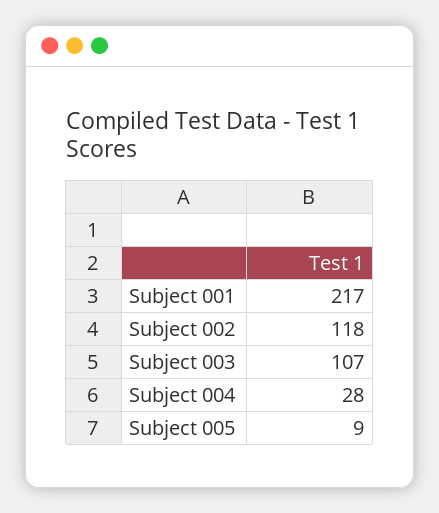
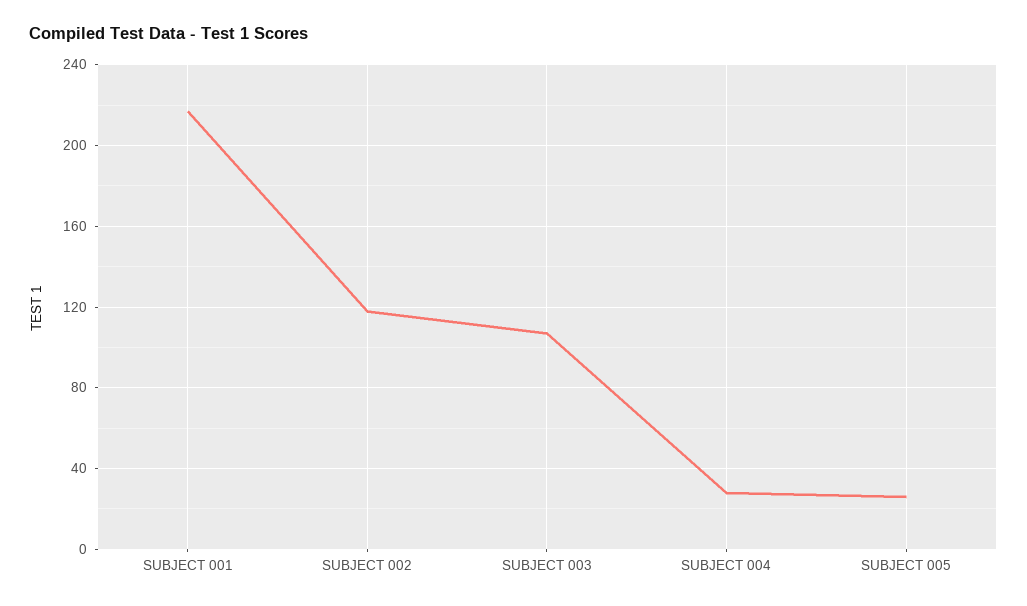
  {
    "Subject 001": 217,
    "Subject 002": 118,
    "Subject 003": 107,
    "Subject 004": 28,
-   "Subject 005": 9
+   "Subject 005": 25
  }

